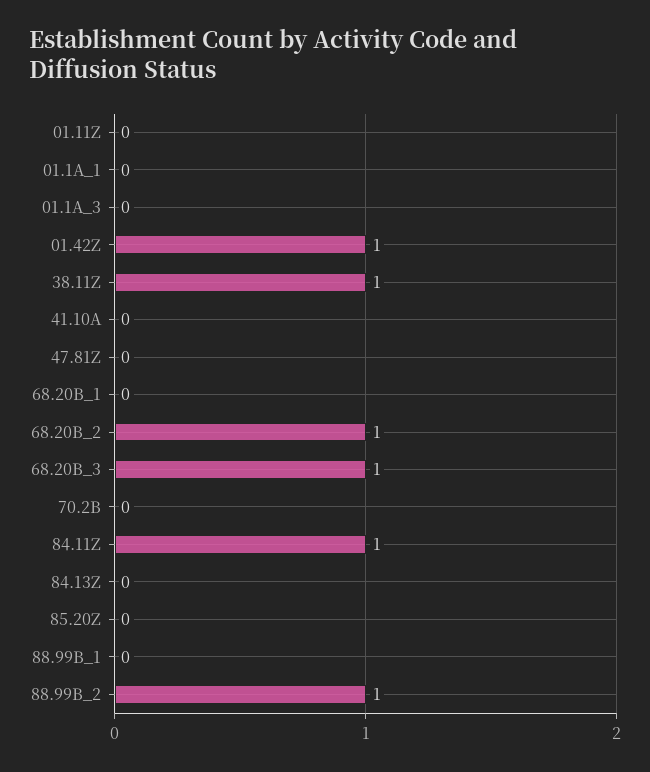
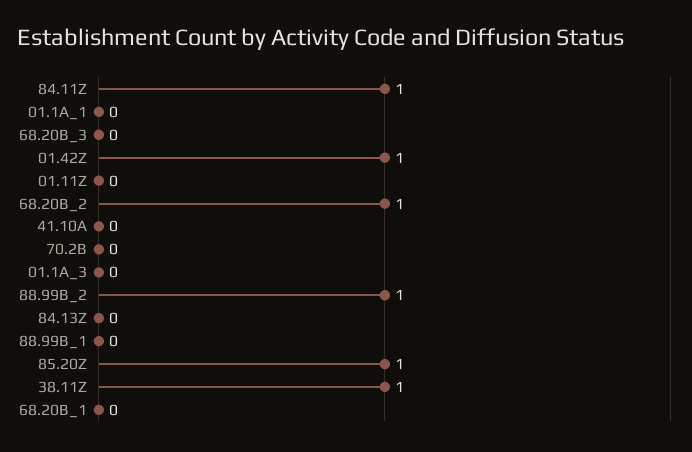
  {
    "01.11Z": 0,
    "01.1A_1": 0,
    "01.1A_3": 0,
    "01.42Z": 1,
    "38.11Z": 1,
    "41.10A": 0,
-   "47.81Z": 0,
    "68.20B_1": 0,
    "68.20B_2": 1,
-   "68.20B_3": 1,
+   "68.20B_3": 0,
    "70.2B": 0,
    "84.11Z": 1,
    "84.13Z": 0,
-   "85.20Z": 0,
+   "85.20Z": 1,
    "88.99B_1": 0,
    "88.99B_2": 1
  }

